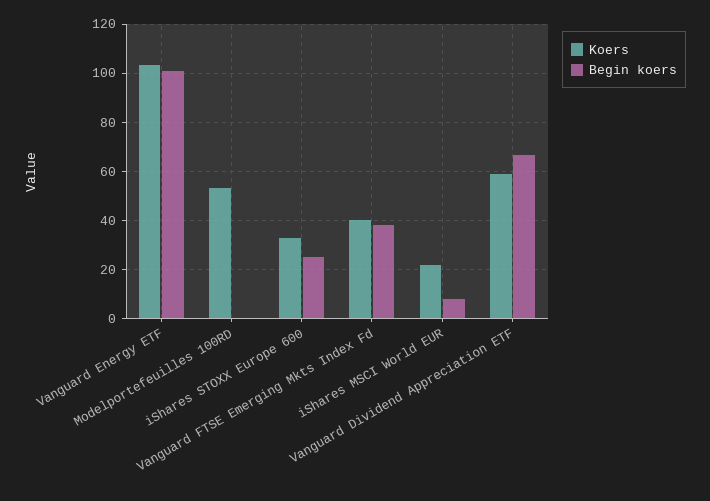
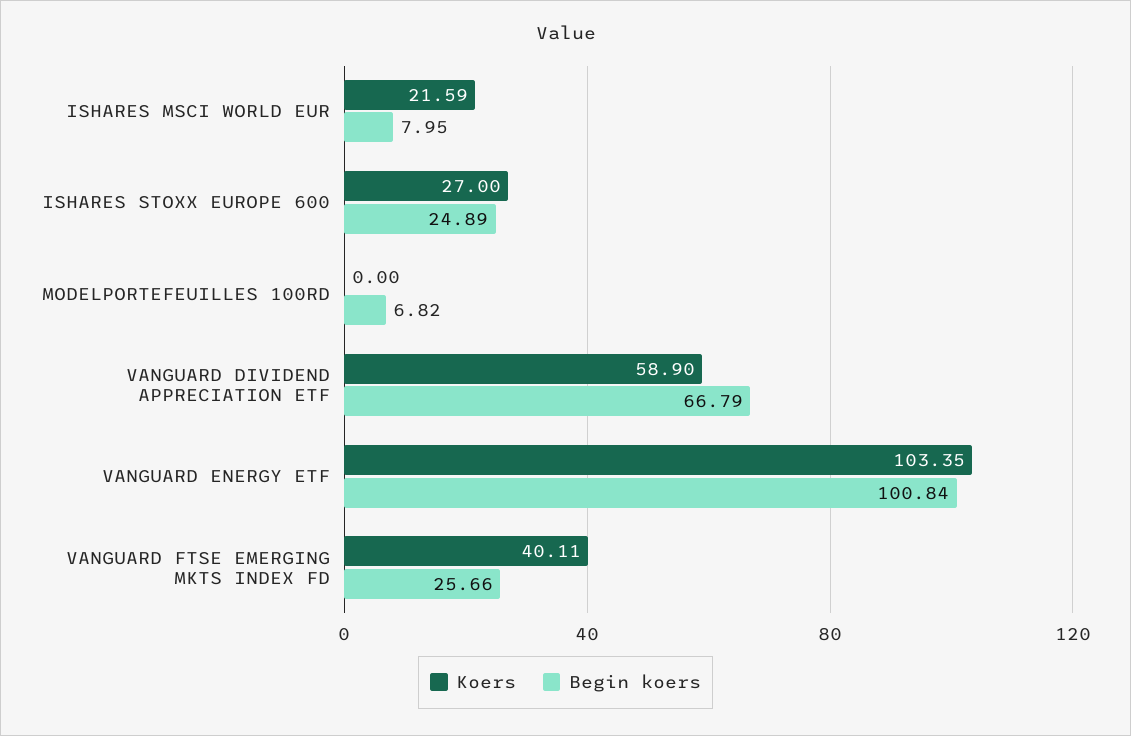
  {
    "Koers": {
      "Vanguard Energy ETF": 103.35,
-     "Modelportefeuilles 100RD": 52.5,
+     "Modelportefeuilles 100RD": 0,
-     "iShares STOXX Europe 600": 32.5,
+     "iShares STOXX Europe 600": 27,
      "Vanguard FTSE Emerging Mkts Index Fd": 40.11,
      "iShares MSCI World EUR": 21.59,
      "Vanguard Dividend Appreciation ETF": 58.9
    },
    "Begin koers": {
      "Vanguard Energy ETF": 100.84,
-     "Modelportefeuilles 100RD": 0,
+     "Modelportefeuilles 100RD": 6.82,
      "iShares STOXX Europe 600": 24.89,
-     "Vanguard FTSE Emerging Mkts Index Fd": 37.5,
+     "Vanguard FTSE Emerging Mkts Index Fd": 25.66,
      "iShares MSCI World EUR": 7.95,
      "Vanguard Dividend Appreciation ETF": 66.79
    }
  }

